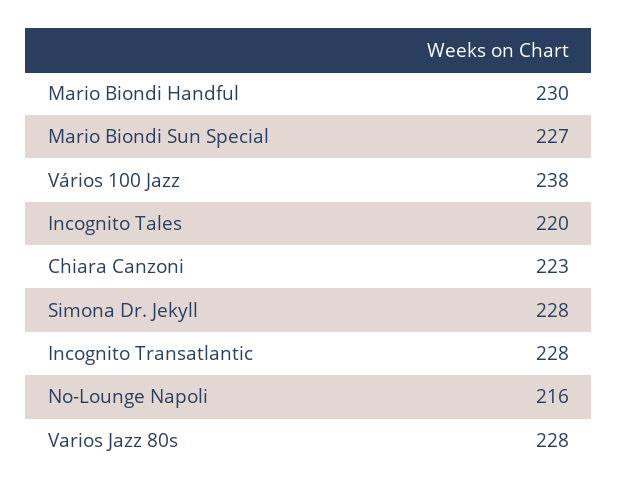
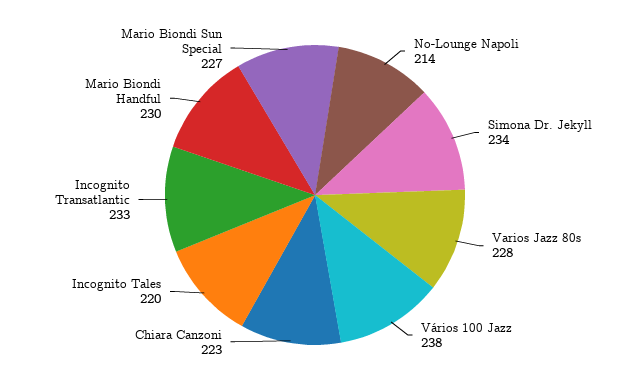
  {
    "Mario Biondi Handful": 230,
    "Mario Biondi Sun Special": 227,
    "Vários 100 Jazz": 238,
    "Incognito Tales": 220,
    "Chiara Canzoni": 223,
-   "Simona Dr. Jekyll": 228,
+   "Simona Dr. Jekyll": 234,
-   "Incognito Transatlantic": 228,
+   "Incognito Transatlantic": 233,
-   "No-Lounge Napoli": 216,
+   "No-Lounge Napoli": 214,
    "Varios Jazz 80s": 228
  }

